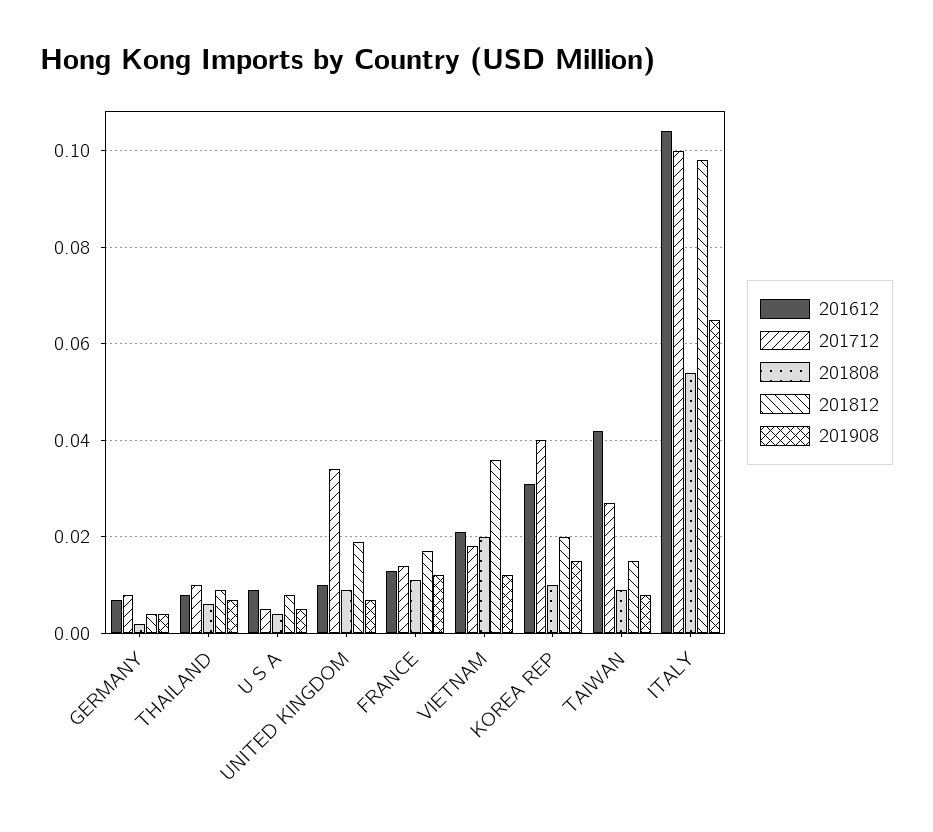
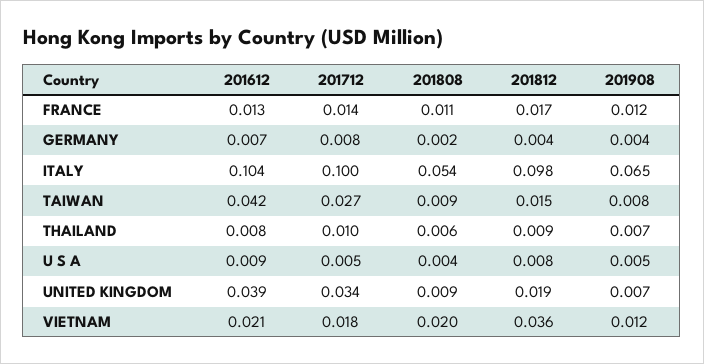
  {
    "201612": {
      "GERMANY": 0.007,
      "THAILAND": 0.008,
      "U S A": 0.009,
-     "UNITED KINGDOM": 0.01,
+     "UNITED KINGDOM": 0.039,
      "FRANCE": 0.013,
      "VIETNAM": 0.021,
-     "KOREA REP": 0.03,
      "TAIWAN": 0.042,
      "ITALY": 0.104
    },
    "201712": {
      "GERMANY": 0.008,
      "THAILAND": 0.01,
      "U S A": 0.005,
      "UNITED KINGDOM": 0.034,
      "FRANCE": 0.014,
      "VIETNAM": 0.018,
-     "KOREA REP": 0.04,
      "TAIWAN": 0.027,
      "ITALY": 0.1
    },
    "201808": {
      "GERMANY": 0.002,
      "THAILAND": 0.006,
      "U S A": 0.004,
      "UNITED KINGDOM": 0.009,
      "FRANCE": 0.011,
      "VIETNAM": 0.02,
-     "KOREA REP": 0.01,
      "TAIWAN": 0.009,
      "ITALY": 0.054
    },
    "201812": {
      "GERMANY": 0.004,
      "THAILAND": 0.009,
      "U S A": 0.008,
      "UNITED KINGDOM": 0.019,
      "FRANCE": 0.017,
      "VIETNAM": 0.036,
-     "KOREA REP": 0.02,
      "TAIWAN": 0.015,
      "ITALY": 0.098
    },
    "201908": {
      "GERMANY": 0.004,
      "THAILAND": 0.007,
      "U S A": 0.005,
      "UNITED KINGDOM": 0.007,
      "FRANCE": 0.012,
      "VIETNAM": 0.012,
-     "KOREA REP": 0.015,
      "TAIWAN": 0.008,
      "ITALY": 0.065
    }
  }

